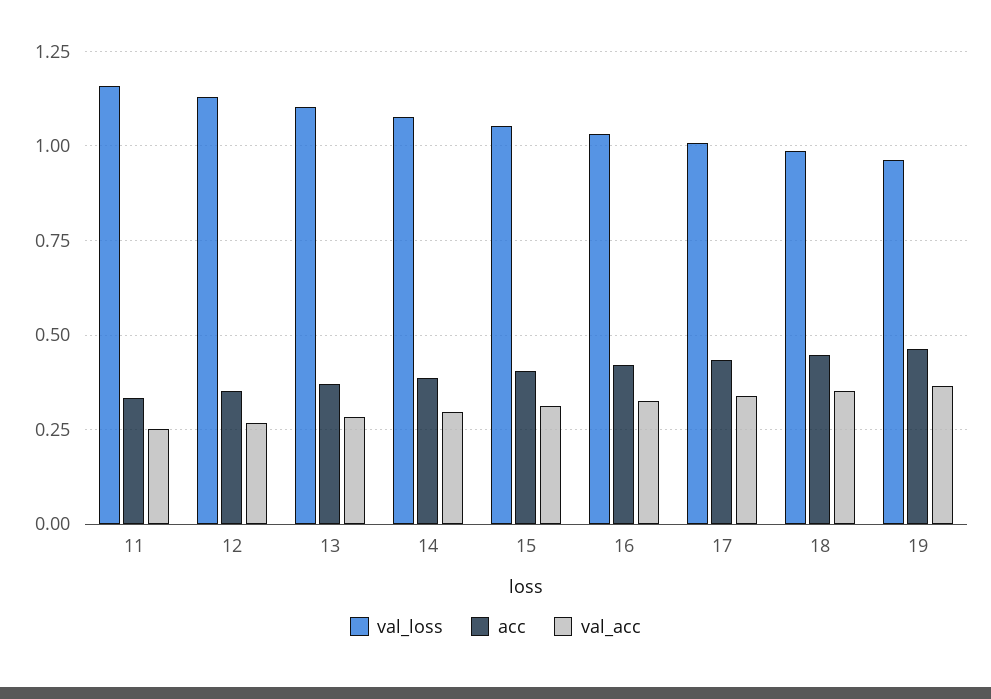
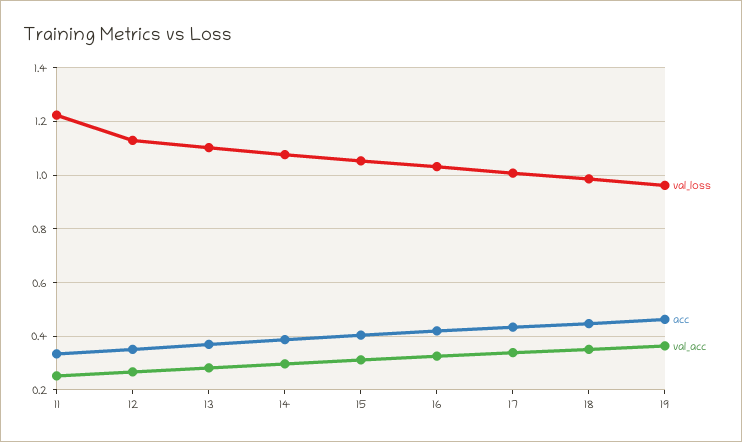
  {
    "val_loss": {
-     "11": 1.15,
+     "11": 1.225,
      "12": 1.125,
      "13": 1.1,
      "14": 1.075,
      "15": 1.05,
      "16": 1.025,
      "17": 1,
      "18": 0.975,
      "19": 0.95
    },
    "acc": {
      "11": 0.325,
      "12": 0.35,
      "13": 0.375,
      "14": 0.375,
      "15": 0.4,
      "16": 0.425,
      "17": 0.425,
      "18": 0.45,
      "19": 0.475
    },
    "val_acc": {
      "11": 0.25,
      "12": 0.275,
      "13": 0.275,
      "14": 0.3,
      "15": 0.3,
      "16": 0.325,
      "17": 0.35,
      "18": 0.35,
      "19": 0.375
    }
  }

